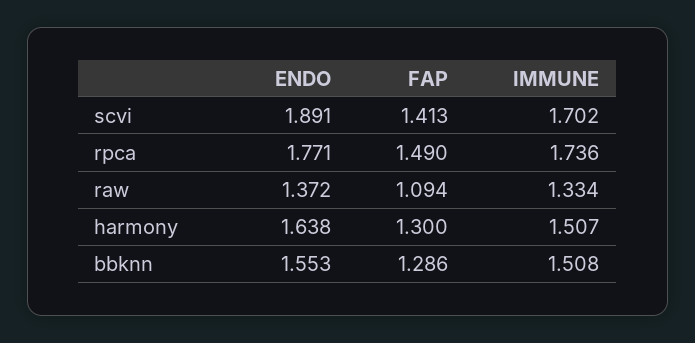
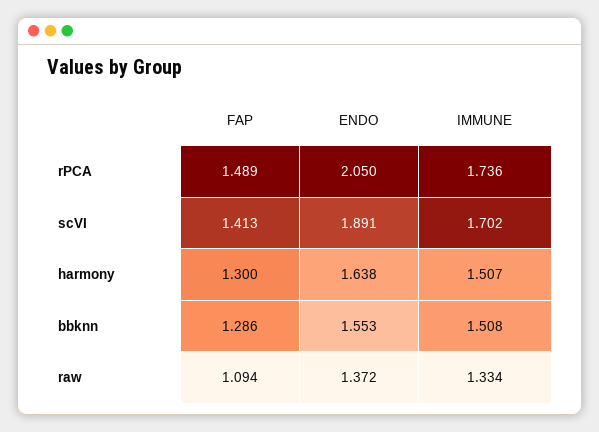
  {
    "ENDO": {
      "scvi": 1.891,
-     "rpca": 1.771,
+     "rpca": 2.05,
      "raw": 1.372,
      "harmony": 1.638,
      "bbknn": 1.553
    },
    "FAP": {
      "scvi": 1.413,
-     "rpca": 1.49,
+     "rpca": 1.489,
      "raw": 1.094,
      "harmony": 1.3,
      "bbknn": 1.286
    },
    "IMMUNE": {
      "scvi": 1.702,
      "rpca": 1.736,
      "raw": 1.334,
      "harmony": 1.507,
      "bbknn": 1.508
    }
  }

